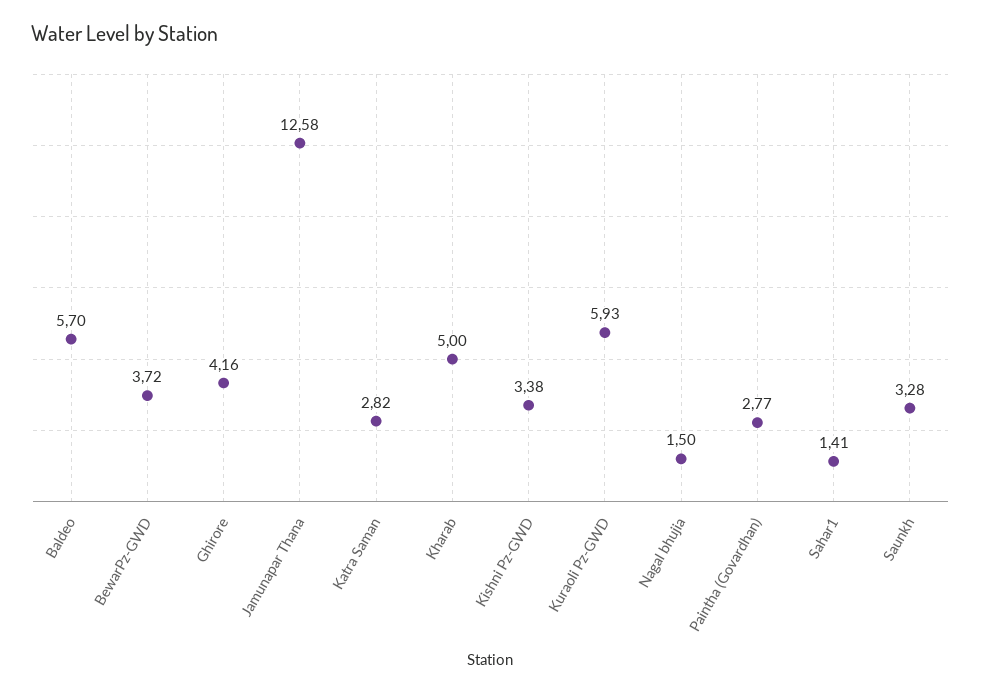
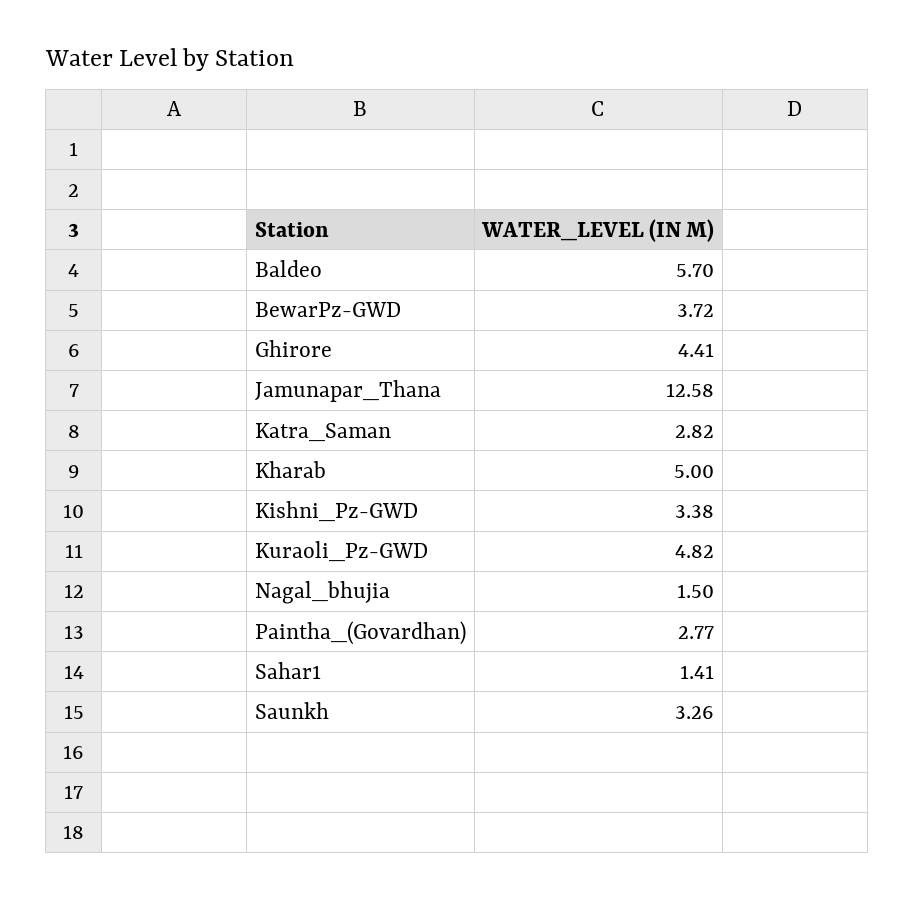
  {
    "Baldeo": 5.7,
    "BewarPz-GWD": 3.72,
-   "Ghirore": 4.16,
+   "Ghirore": 4.41,
    "Jamunapar Thana": 12.58,
    "Katra Saman": 2.82,
    "Kharab": 5,
    "Kishni Pz-GWD": 3.38,
-   "Kuraoli Pz-GWD": 5.93,
+   "Kuraoli Pz-GWD": 4.82,
    "Nagal bhujia": 1.5,
    "Paintha (Govardhan)": 2.77,
    "Sahar1": 1.41,
-   "Saunkh": 3.28
+   "Saunkh": 3.26
  }

